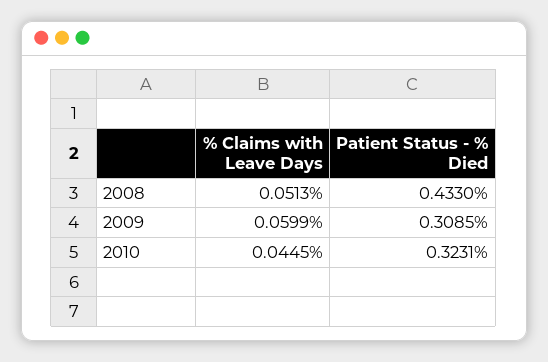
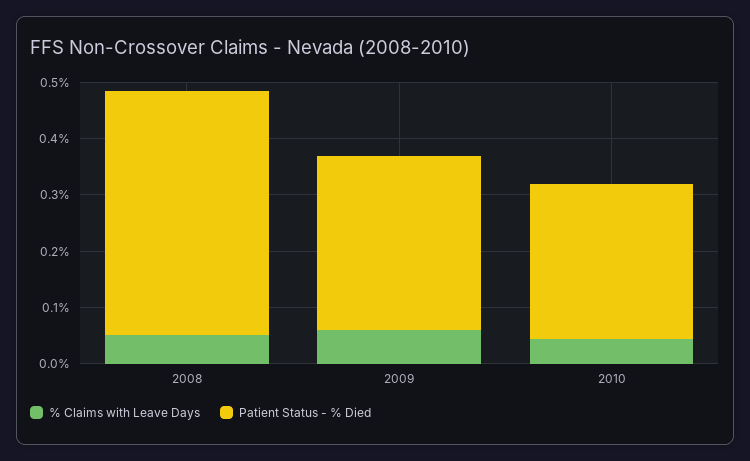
  {
    "% Claims with Leave Days": {
      "2008": 0.0513,
      "2009": 0.0599,
      "2010": 0.0445
    },
    "Patient Status - % Died": {
      "2008": 0.433,
      "2009": 0.3085,
-     "2010": 0.3231
+     "2010": 0.28
    }
  }

